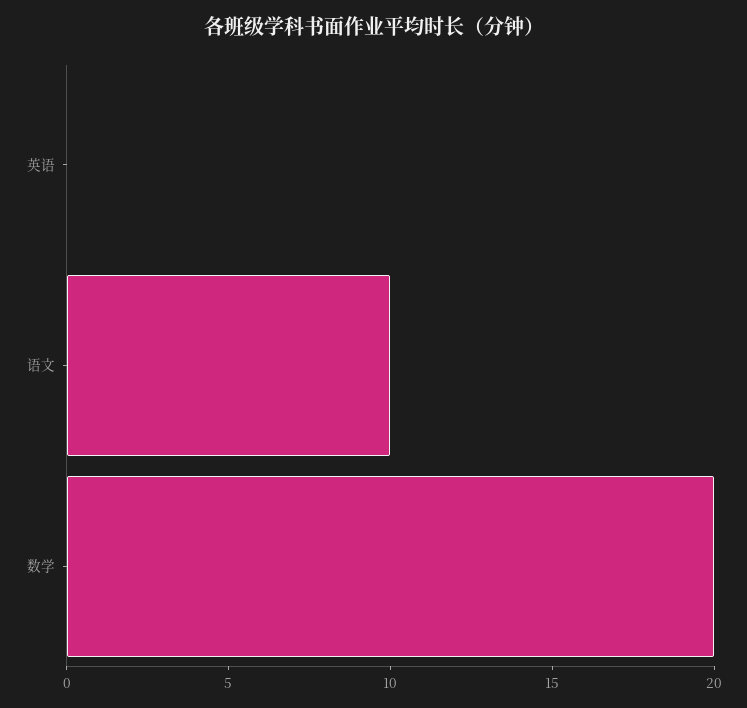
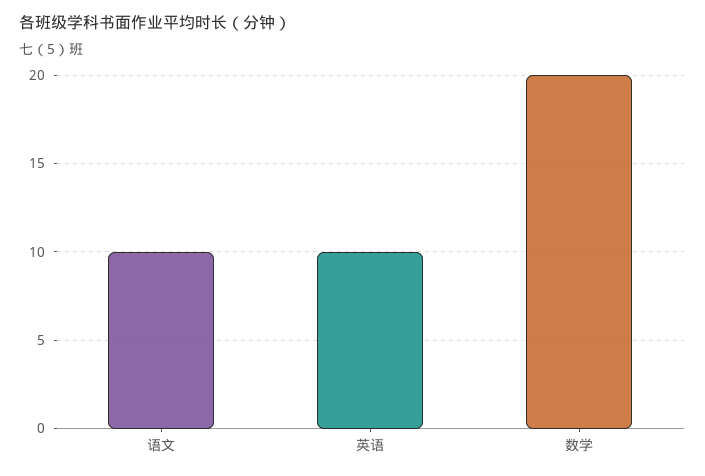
  {
-   "英语": 0,
+   "英语": 10,
    "语文": 10,
    "数学": 20
  }

